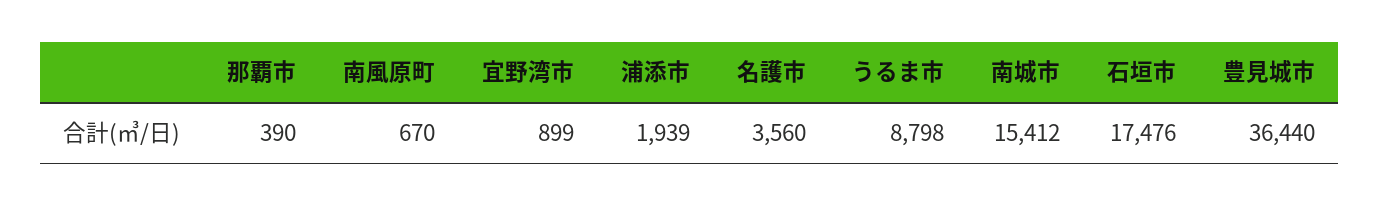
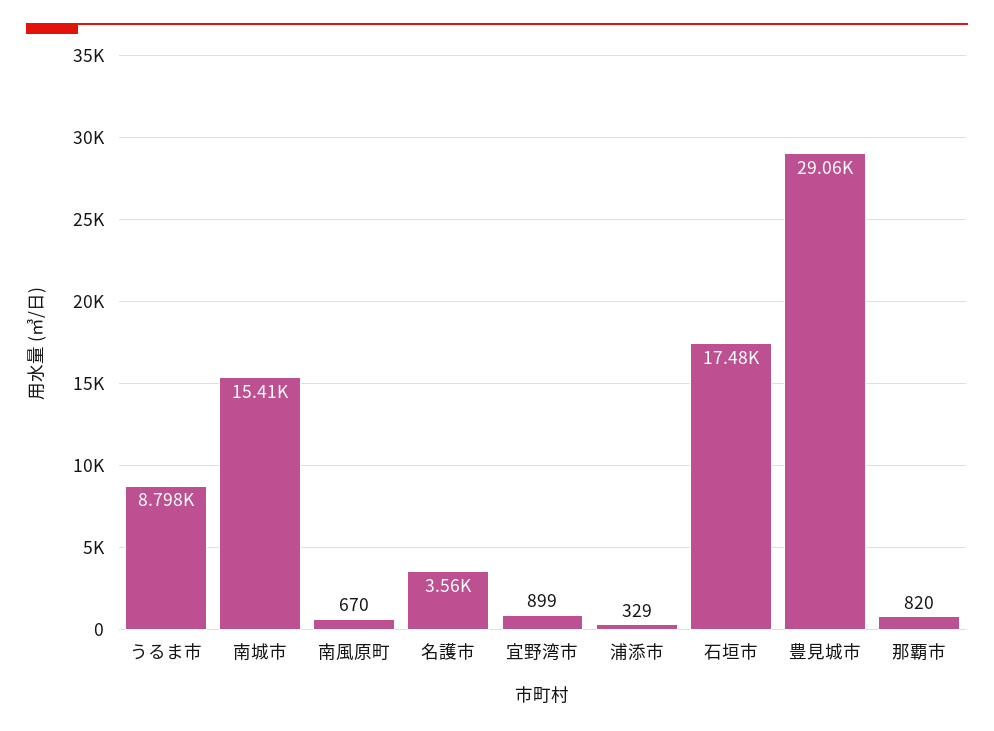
  {
-   "那覇市": 390,
+   "那覇市": 820,
    "南風原町": 670,
    "宜野湾市": 899,
-   "浦添市": 1939,
+   "浦添市": 329,
    "名護市": 3560,
    "うるま市": 8798,
    "南城市": 15412,
    "石垣市": 17476,
-   "豊見城市": 36440
+   "豊見城市": 29060
  }

